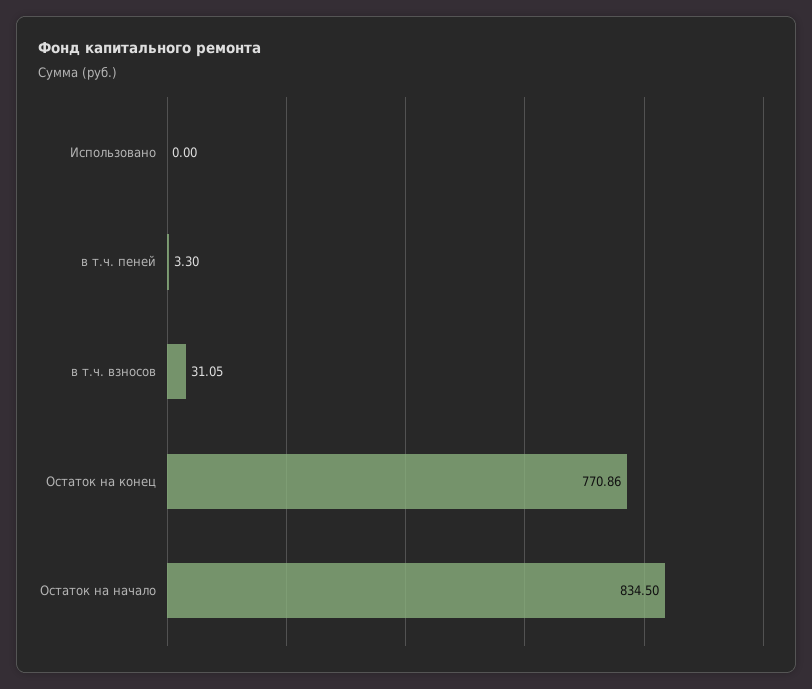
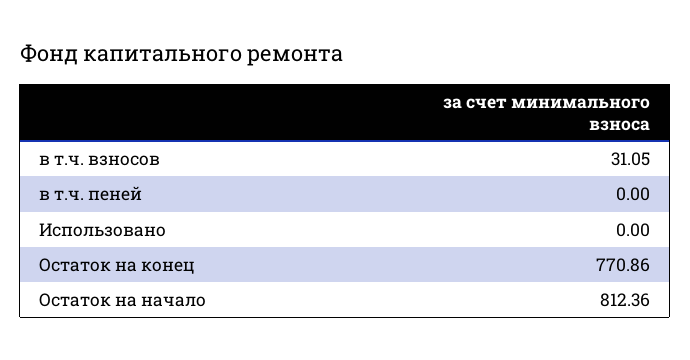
  {
    "Использовано": 0,
-   "в т.ч. пеней": 3.3,
+   "в т.ч. пеней": 0,
    "в т.ч. взносов": 31.05,
    "Остаток на конец": 770.86,
-   "Остаток на начало": 834.5
+   "Остаток на начало": 812.36
  }

